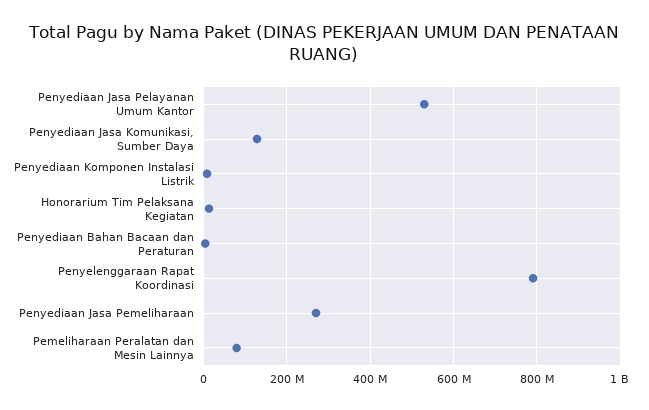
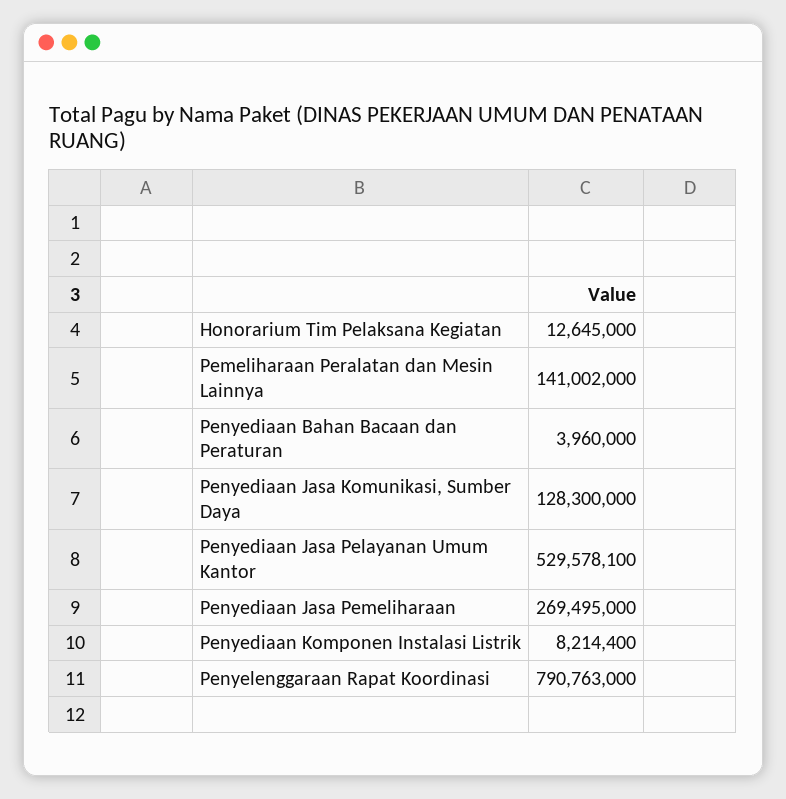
  {
    "Penyediaan Jasa Pelayanan Umum Kantor": 529578100,
    "Penyediaan Jasa Komunikasi, Sumber Daya": 128300000,
    "Penyediaan Komponen Instalasi Listrik": 8214400,
    "Honorarium Tim Pelaksana Kegiatan": 12645000,
    "Penyediaan Bahan Bacaan dan Peraturan": 3960000,
    "Penyelenggaraan Rapat Koordinasi": 790763000,
    "Penyediaan Jasa Pemeliharaan": 269495000,
-   "Pemeliharaan Peralatan dan Mesin Lainnya": 80000000
+   "Pemeliharaan Peralatan dan Mesin Lainnya": 141002000
  }

